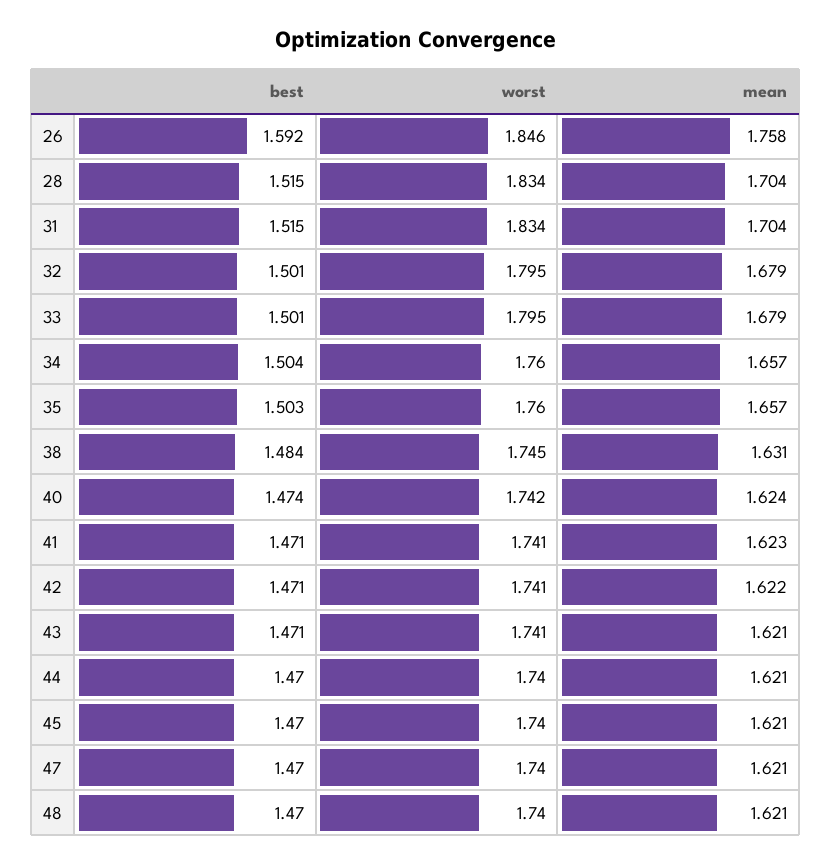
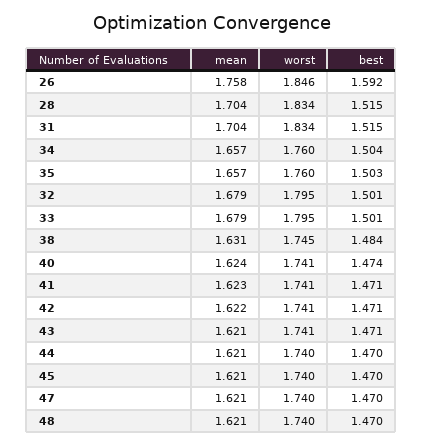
  {
    "best": {
      "26": 1.592,
      "28": 1.515,
      "31": 1.515,
      "32": 1.501,
      "33": 1.501,
      "34": 1.504,
      "35": 1.503,
      "38": 1.484,
      "40": 1.474,
      "41": 1.471,
      "42": 1.471,
      "43": 1.471,
      "44": 1.47,
      "45": 1.47,
      "47": 1.47,
      "48": 1.47
    },
    "worst": {
      "26": 1.846,
      "28": 1.834,
      "31": 1.834,
      "32": 1.795,
      "33": 1.795,
      "34": 1.76,
      "35": 1.76,
      "38": 1.745,
-     "40": 1.742,
+     "40": 1.741,
      "41": 1.741,
      "42": 1.741,
      "43": 1.741,
      "44": 1.74,
      "45": 1.74,
      "47": 1.74,
      "48": 1.74
    },
    "mean": {
      "26": 1.758,
      "28": 1.704,
      "31": 1.704,
      "32": 1.679,
      "33": 1.679,
      "34": 1.657,
      "35": 1.657,
      "38": 1.631,
      "40": 1.624,
      "41": 1.623,
      "42": 1.622,
      "43": 1.621,
      "44": 1.621,
      "45": 1.621,
      "47": 1.621,
      "48": 1.621
    }
  }

